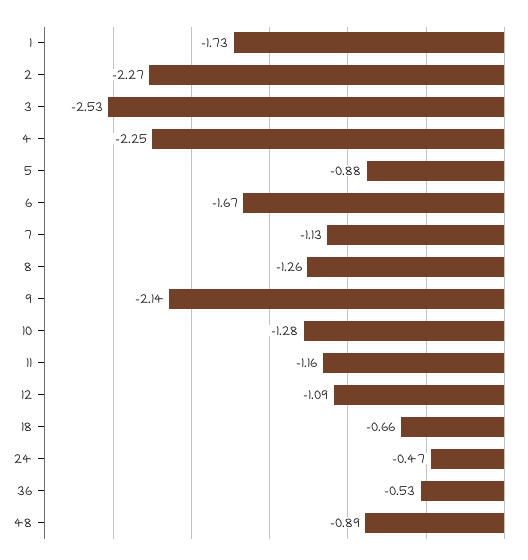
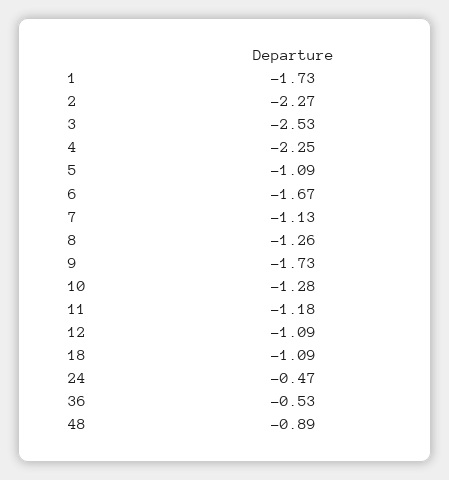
  {
    "1": -1.73,
    "2": -2.27,
    "3": -2.53,
    "4": -2.25,
-   "5": -0.88,
+   "5": -1.09,
    "6": -1.67,
    "7": -1.13,
    "8": -1.26,
-   "9": -2.14,
+   "9": -1.73,
    "10": -1.28,
-   "11": -1.16,
+   "11": -1.18,
    "12": -1.09,
-   "18": -0.66,
+   "18": -1.09,
    "24": -0.47,
    "36": -0.53,
    "48": -0.89
  }

